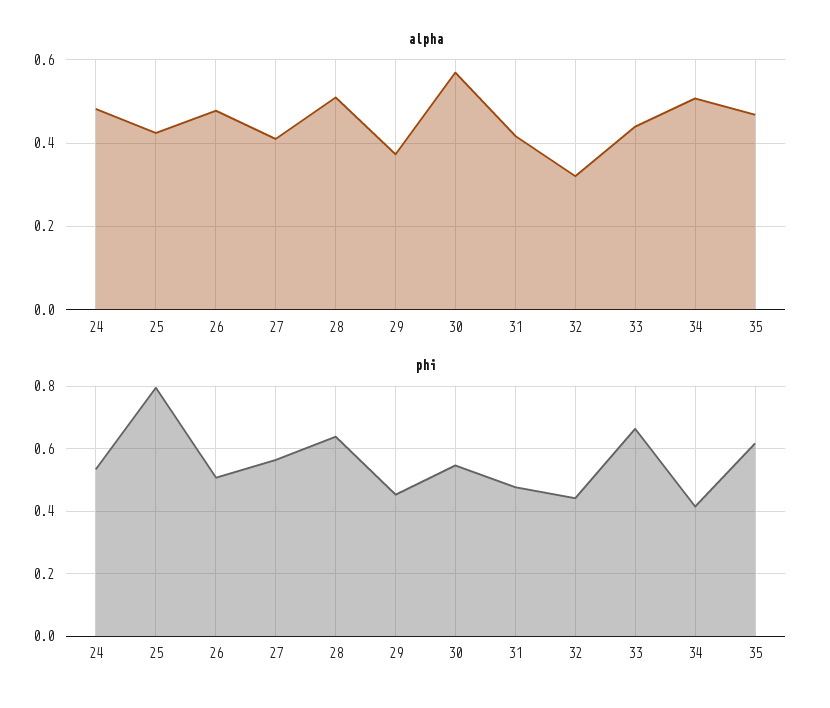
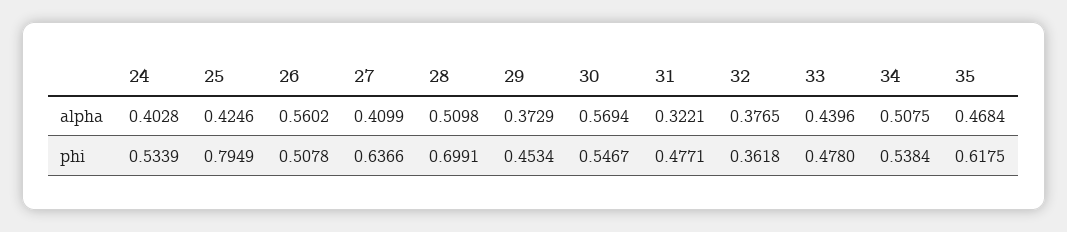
  {
    "alpha": {
-     "24": 0.48,
+     "24": 0.4028,
      "25": 0.4246,
-     "26": 0.48,
+     "26": 0.5602,
      "27": 0.4099,
      "28": 0.5098,
      "29": 0.3729,
      "30": 0.5694,
-     "31": 0.42,
+     "31": 0.3221,
-     "32": 0.32,
+     "32": 0.3765,
      "33": 0.4396,
      "34": 0.5075,
      "35": 0.4684
    },
    "phi": {
      "24": 0.5339,
      "25": 0.7949,
      "26": 0.5078,
-     "27": 0.56,
+     "27": 0.6366,
-     "28": 0.64,
+     "28": 0.6991,
      "29": 0.4534,
      "30": 0.5467,
      "31": 0.4771,
-     "32": 0.44,
+     "32": 0.3618,
-     "33": 0.66,
+     "33": 0.478,
-     "34": 0.42,
+     "34": 0.5384,
      "35": 0.6175
    }
  }

